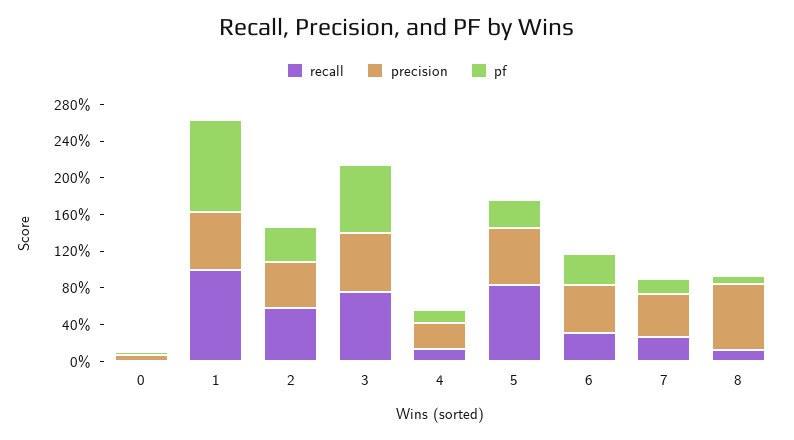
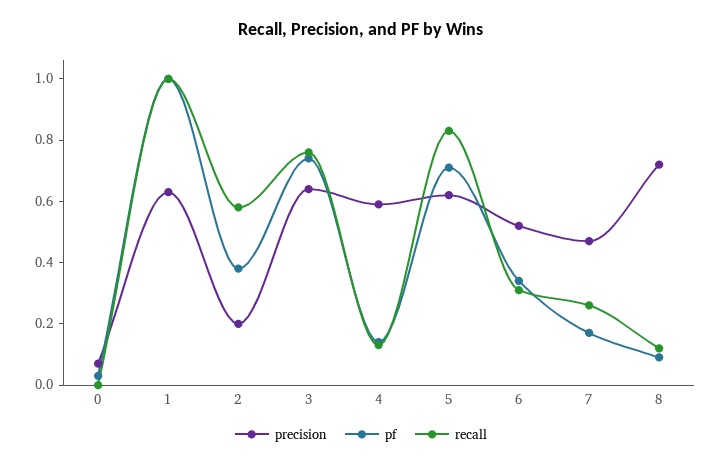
  {
    "recall": {
      "0": 0,
      "1": 1,
      "2": 0.6,
      "3": 0.75,
      "4": 0.15,
      "5": 0.85,
      "6": 0.3,
      "7": 0.25,
      "8": 0.1
    },
    "precision": {
      "0": 0.05,
      "1": 0.65,
-     "2": 0.5,
+     "2": 0.2,
      "3": 0.65,
-     "4": 0.3,
+     "4": 0.6,
      "5": 0.6,
      "6": 0.5,
      "7": 0.45,
      "8": 0.7
    },
    "pf": {
      "0": 0.05,
      "1": 1,
      "2": 0.4,
      "3": 0.75,
      "4": 0.15,
-     "5": 0.3,
+     "5": 0.7,
      "6": 0.35,
      "7": 0.15,
      "8": 0.1
    }
  }

